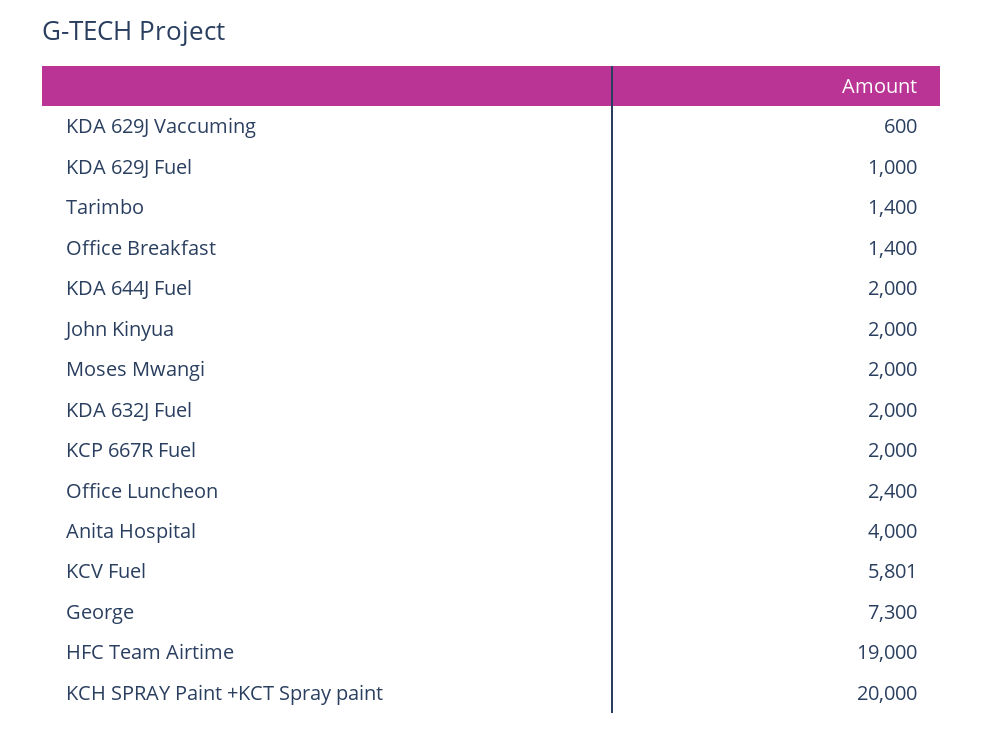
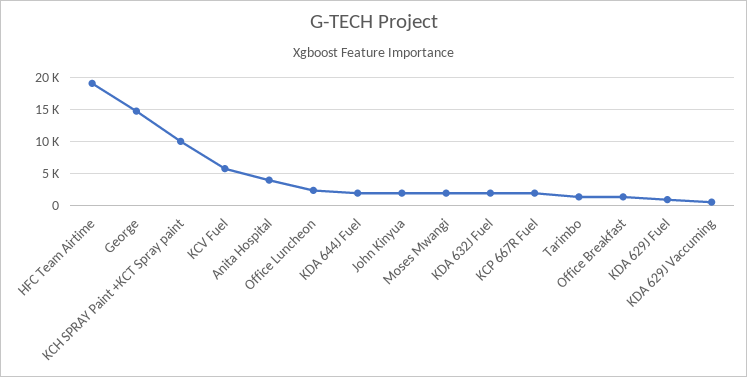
  {
    "KDA 629J Vaccuming": 600,
    "KDA 629J Fuel": 1000,
    "Tarimbo": 1400,
    "Office Breakfast": 1400,
    "KDA 644J Fuel": 2000,
    "John Kinyua": 2000,
    "Moses Mwangi": 2000,
    "KDA 632J Fuel": 2000,
    "KCP 667R Fuel": 2000,
    "Office Luncheon": 2400,
    "Anita Hospital": 4000,
    "KCV Fuel": 5801,
-   "George": 7300,
+   "George": 15000,
    "HFC Team Airtime": 19000,
-   "KCH SPRAY Paint +KCT Spray paint": 20000
+   "KCH SPRAY Paint +KCT Spray paint": 10000
  }

